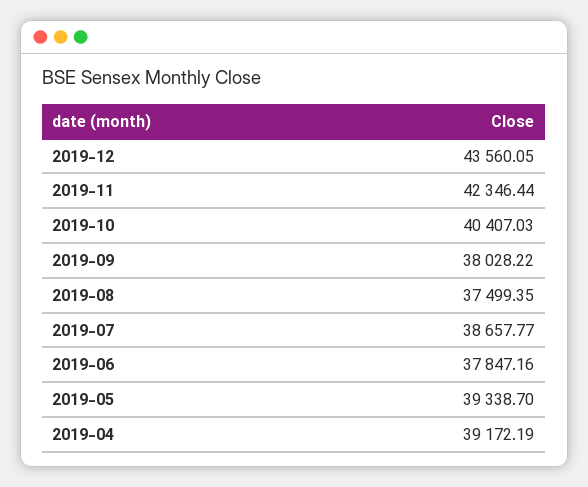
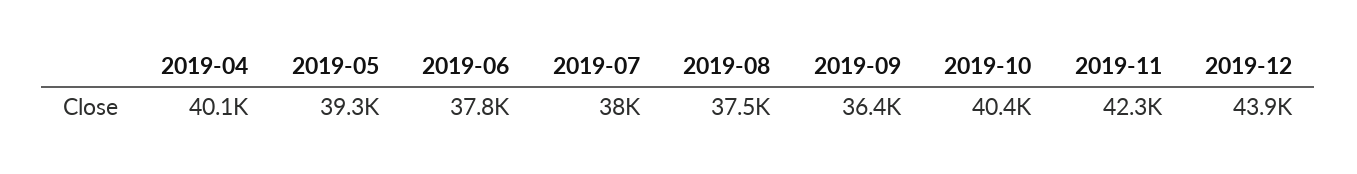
  {
-   "2019-12": 43560.05,
+   "2019-12": 43900,
    "2019-11": 42346.44,
    "2019-10": 40407.03,
-   "2019-09": 38028.22,
+   "2019-09": 36400,
    "2019-08": 37499.35,
-   "2019-07": 38657.77,
+   "2019-07": 38000,
    "2019-06": 37847.16,
    "2019-05": 39338.7,
-   "2019-04": 39172.19
+   "2019-04": 40100
  }

